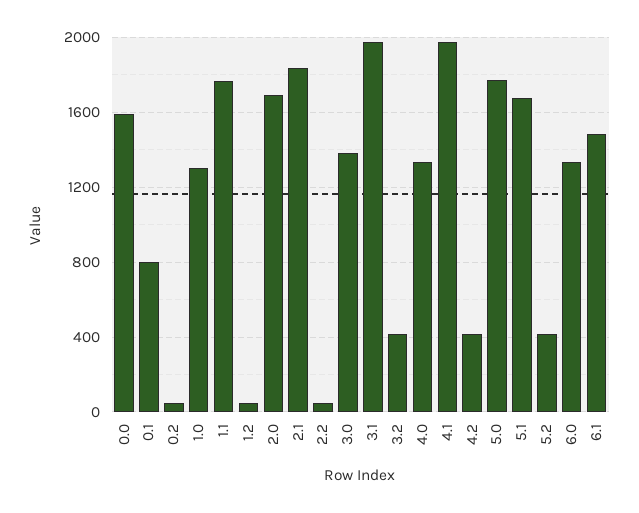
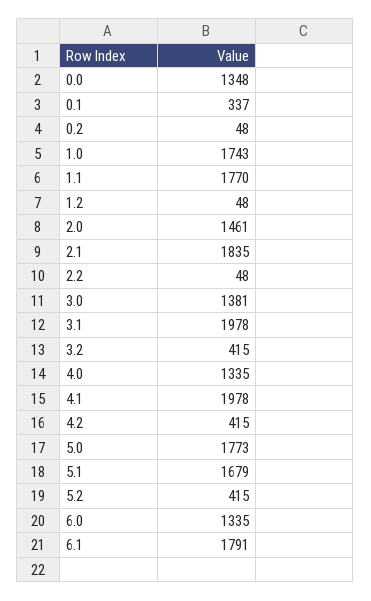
  {
-   "0.0": 1600,
+   "0.0": 1348,
-   "0.1": 800,
+   "0.1": 337,
    "0.2": 48,
-   "1.0": 1300,
+   "1.0": 1743,
    "1.1": 1770,
    "1.2": 48,
-   "2.0": 1700,
+   "2.0": 1461,
    "2.1": 1835,
    "2.2": 48,
    "3.0": 1381,
    "3.1": 1978,
    "3.2": 415,
    "4.0": 1335,
    "4.1": 1978,
    "4.2": 415,
    "5.0": 1773,
    "5.1": 1679,
    "5.2": 415,
    "6.0": 1335,
-   "6.1": 1500
+   "6.1": 1791
  }

